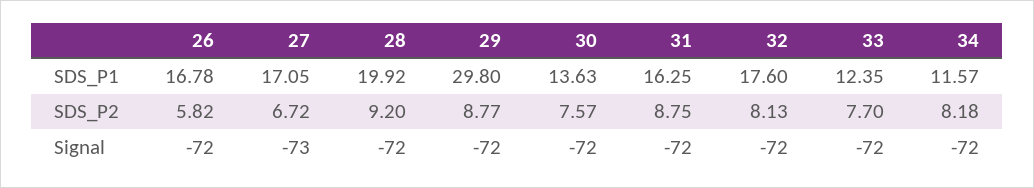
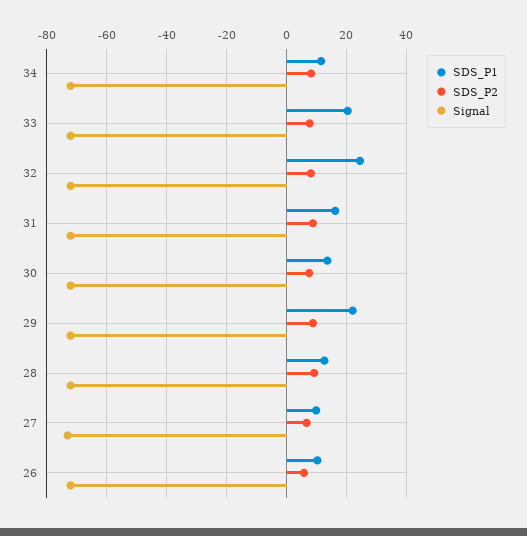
  {
    "SDS_P1": {
-     "26": 16.78,
+     "26": 10,
-     "27": 17.05,
+     "27": 10,
-     "28": 19.92,
+     "28": 12.5,
-     "29": 29.8,
+     "29": 22.5,
      "30": 13.63,
      "31": 16.25,
-     "32": 17.6,
+     "32": 25,
-     "33": 12.35,
+     "33": 20,
      "34": 11.57
    },
    "SDS_P2": {
      "26": 5.82,
      "27": 6.72,
      "28": 9.2,
      "29": 8.77,
      "30": 7.57,
      "31": 8.75,
      "32": 8.13,
      "33": 7.7,
      "34": 8.18
    },
    "Signal": {
      "26": -72,
      "27": -73,
      "28": -72,
      "29": -72,
      "30": -72,
      "31": -72,
      "32": -72,
      "33": -72,
      "34": -72
    }
  }

